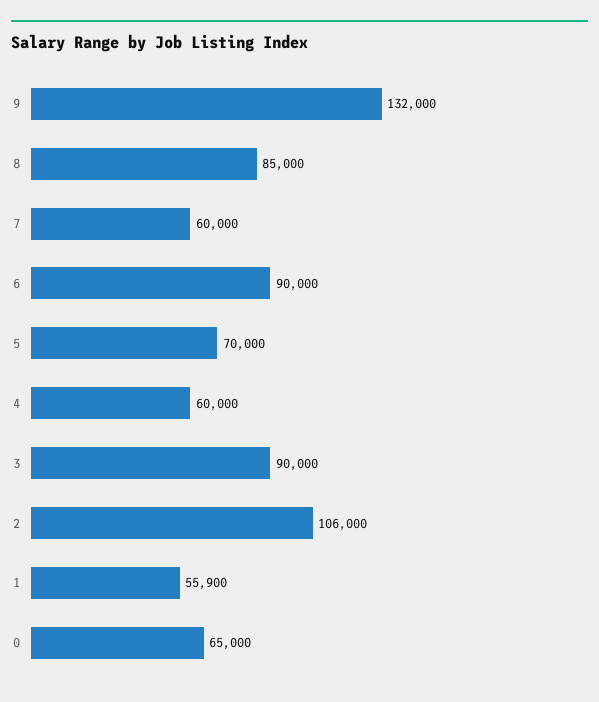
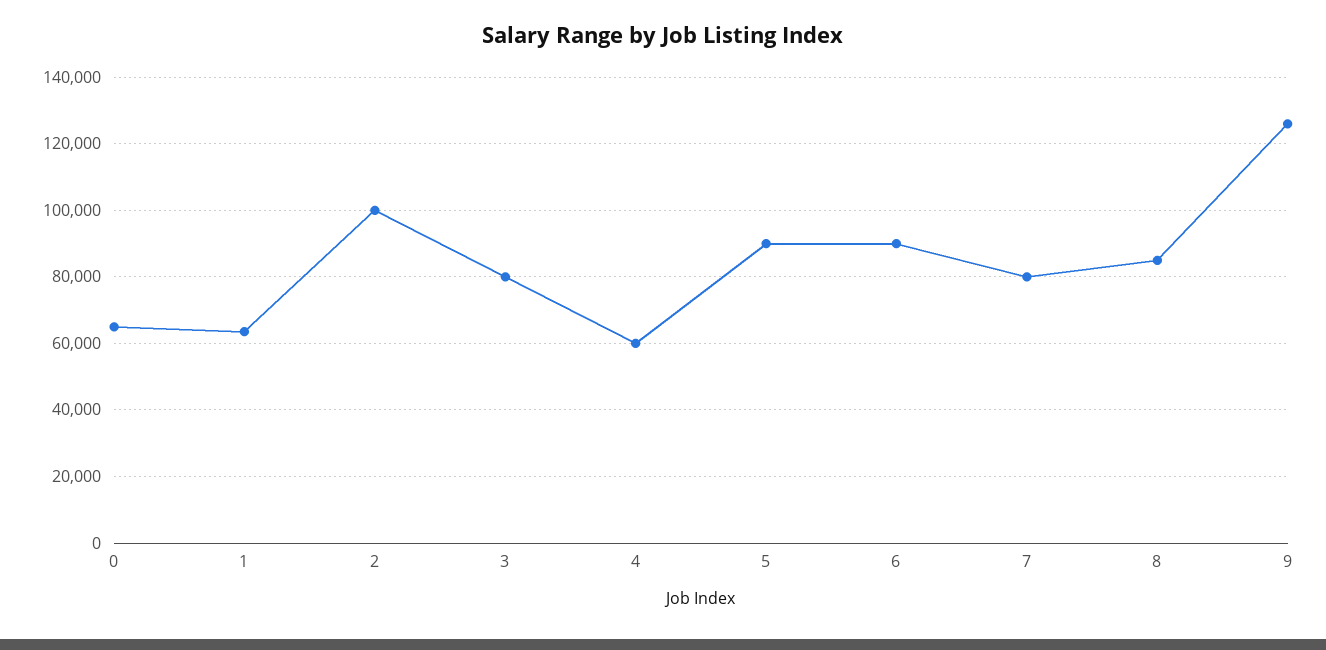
  {
-   "9": 132000,
+   "9": 126000,
    "8": 85000,
-   "7": 60000,
+   "7": 80000,
    "6": 90000,
-   "5": 70000,
+   "5": 90000,
    "4": 60000,
-   "3": 90000,
+   "3": 80000,
-   "2": 106000,
+   "2": 100000,
-   "1": 55900,
+   "1": 64000,
    "0": 65000
  }

